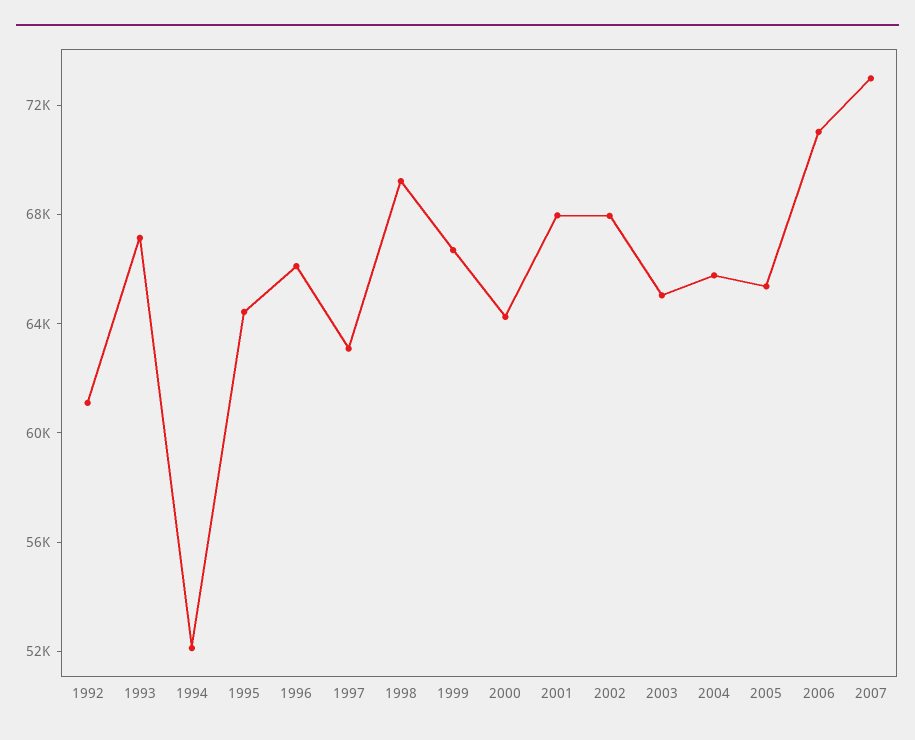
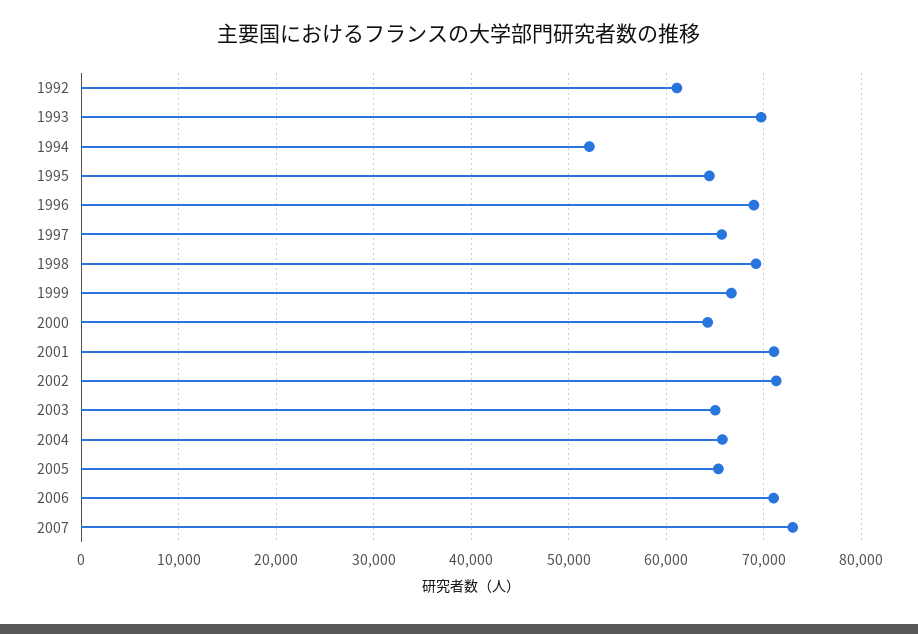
  {
    "1992": 61000,
-   "1993": 67000,
+   "1993": 70000,
    "1994": 52000,
    "1995": 64000,
-   "1996": 66000,
+   "1996": 69000,
-   "1997": 63000,
+   "1997": 66000,
    "1998": 69000,
    "1999": 67000,
    "2000": 64000,
-   "2001": 68000,
+   "2001": 71000,
-   "2002": 68000,
+   "2002": 71000,
    "2003": 65000,
    "2004": 66000,
    "2005": 65000,
    "2006": 71000,
    "2007": 73000
  }

